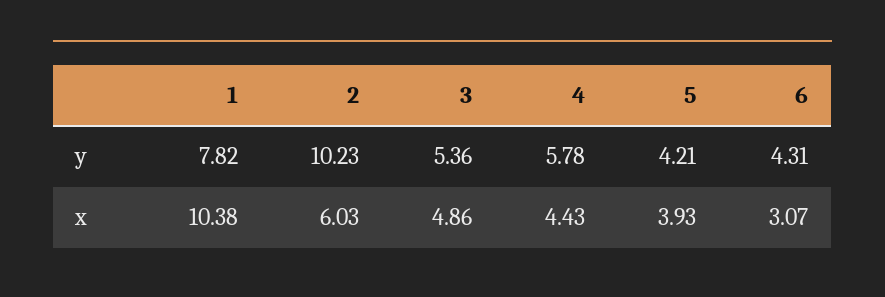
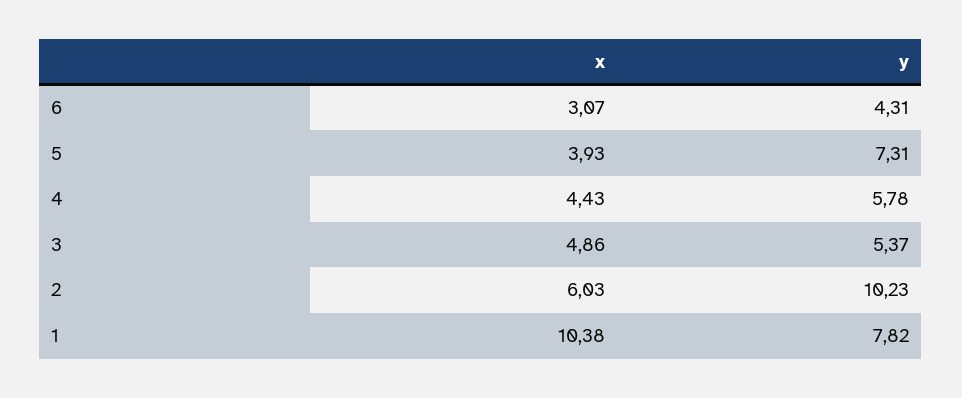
  {
    "1": {
      "y": 7.82,
      "x": 10.38
    },
    "2": {
      "y": 10.23,
      "x": 6.03
    },
    "3": {
-     "y": 5.36,
+     "y": 5.37,
      "x": 4.86
    },
    "4": {
      "y": 5.78,
      "x": 4.43
    },
    "5": {
-     "y": 4.21,
+     "y": 7.31,
      "x": 3.93
    },
    "6": {
      "y": 4.31,
      "x": 3.07
    }
  }

